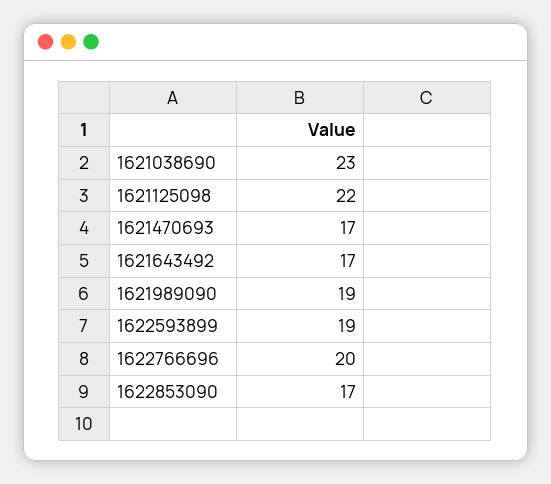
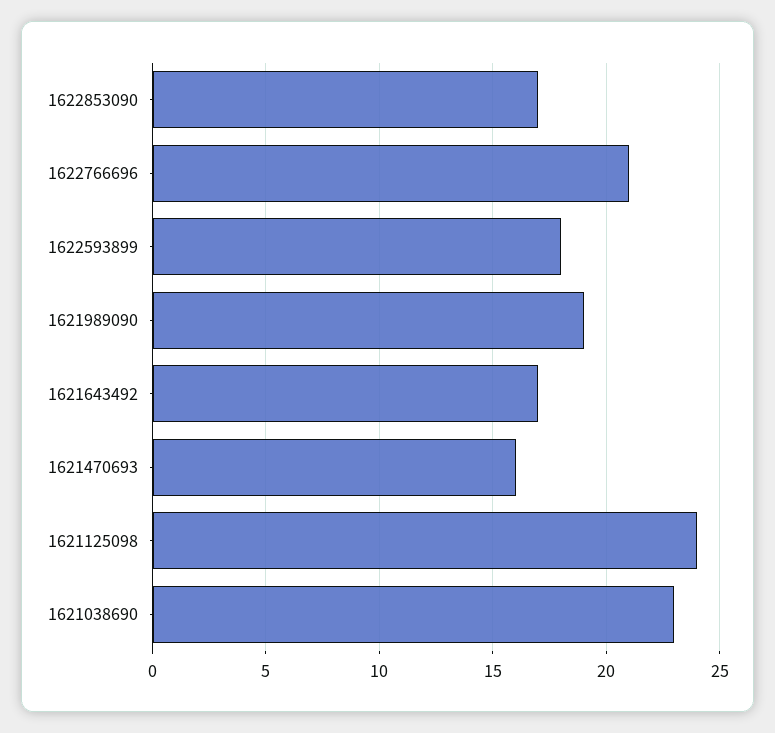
  {
    "1621038690": 23,
-   "1621125098": 22,
+   "1621125098": 24,
-   "1621470693": 17,
+   "1621470693": 16,
    "1621643492": 17,
    "1621989090": 19,
-   "1622593899": 19,
+   "1622593899": 18,
-   "1622766696": 20,
+   "1622766696": 21,
    "1622853090": 17
  }

